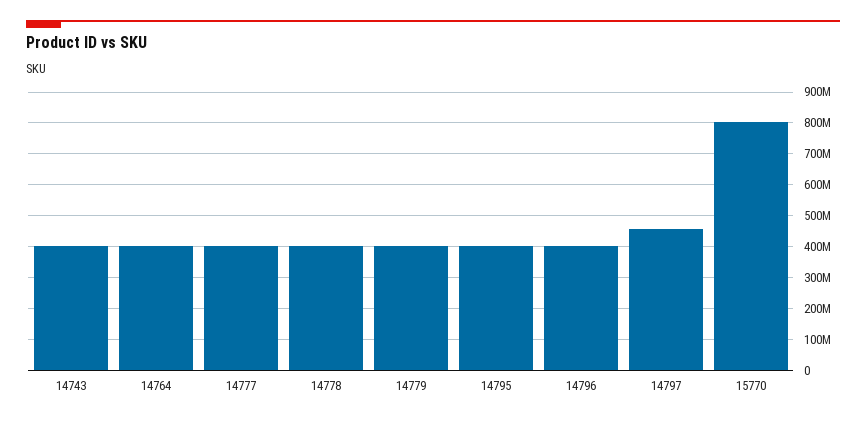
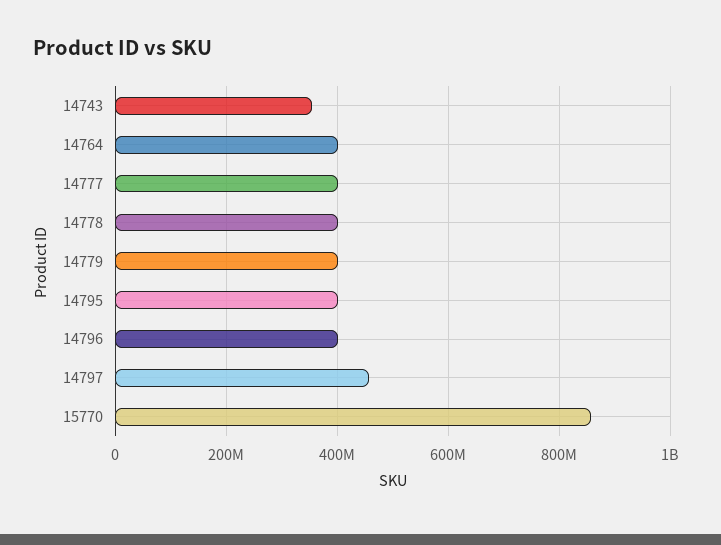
  {
-   "14743": 400000000,
+   "14743": 360000000,
    "14764": 400000000,
    "14777": 400000000,
    "14778": 400000000,
    "14779": 400000000,
    "14795": 400000000,
    "14796": 400000000,
    "14797": 460000000,
-   "15770": 800000000
+   "15770": 860000000
  }

